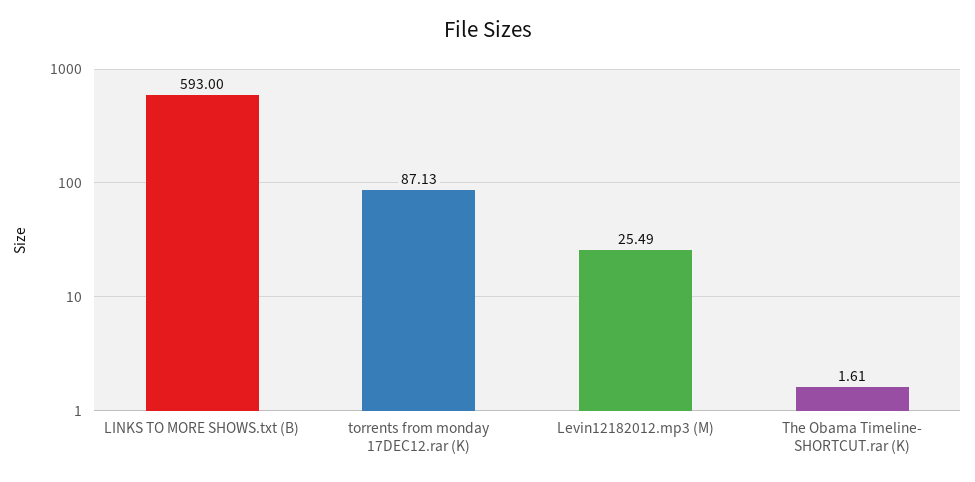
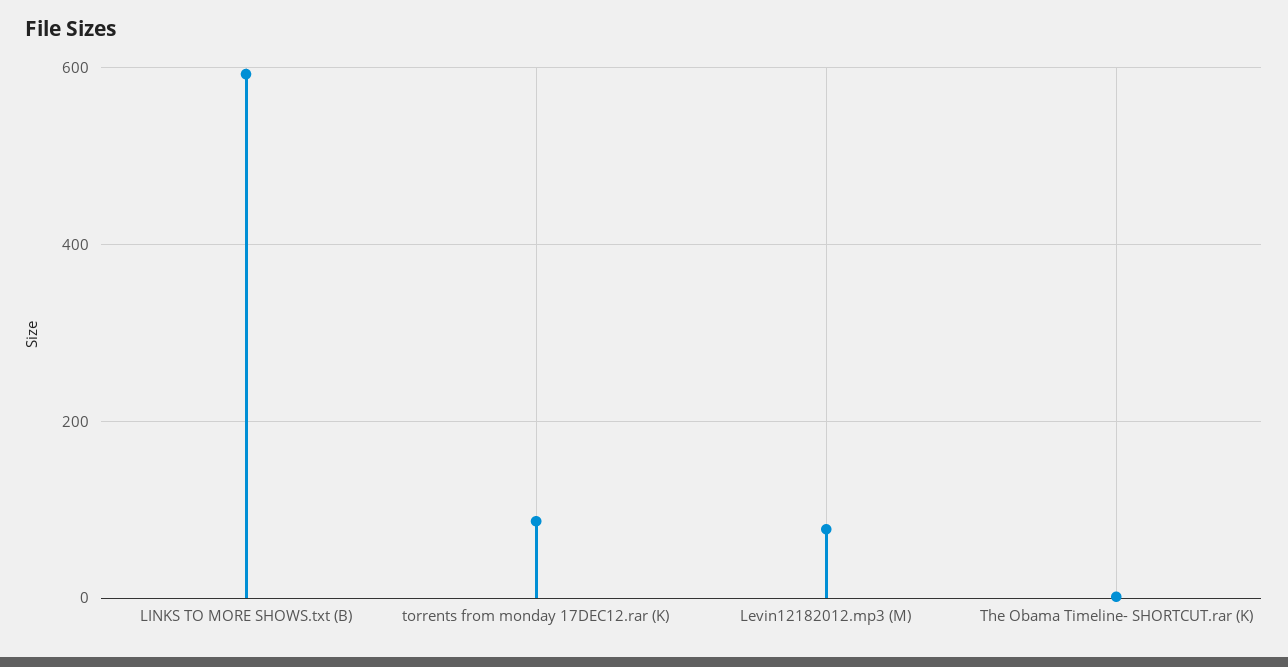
  {
    "LINKS TO MORE SHOWS.txt (B)": 593,
    "torrents from monday 17DEC12.rar (K)": 87.13,
-   "Levin12182012.mp3 (M)": 25.49,
+   "Levin12182012.mp3 (M)": 80,
    "The Obama Timeline- SHORTCUT.rar (K)": 1.61
  }

